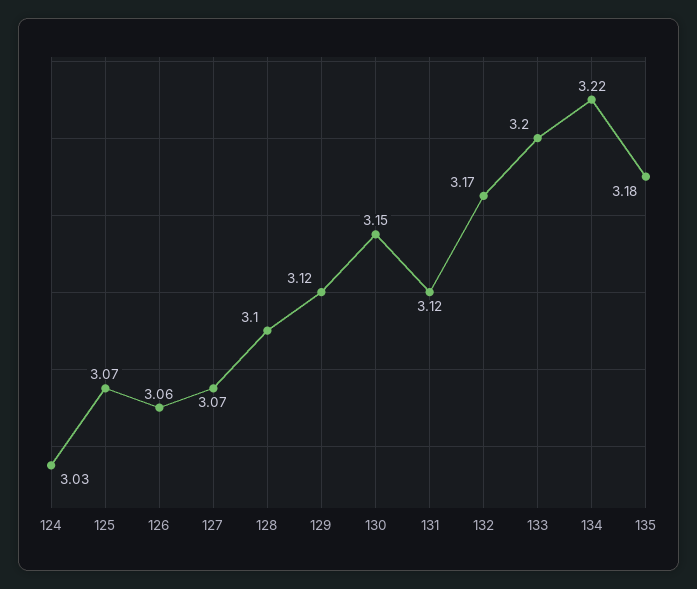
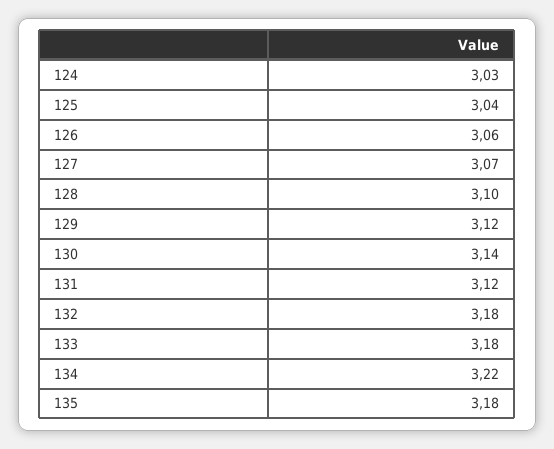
  {
    "124": 3.03,
-   "125": 3.07,
+   "125": 3.04,
    "126": 3.06,
    "127": 3.07,
    "128": 3.1,
    "129": 3.12,
-   "130": 3.15,
+   "130": 3.14,
    "131": 3.12,
-   "132": 3.17,
+   "132": 3.18,
-   "133": 3.2,
+   "133": 3.18,
    "134": 3.22,
    "135": 3.18
  }

